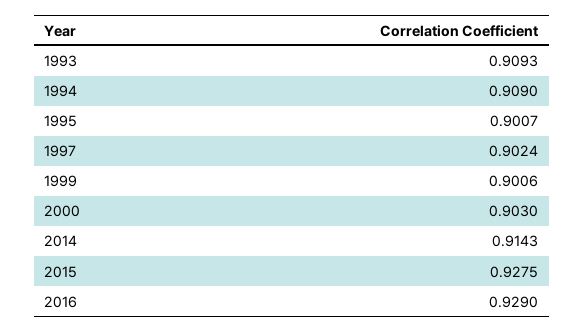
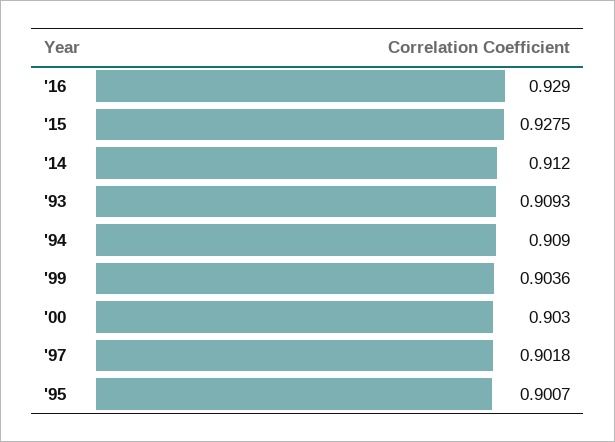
  {
    "1993": 0.9093,
    "1994": 0.909,
    "1995": 0.9007,
-   "1997": 0.9024,
+   "1997": 0.9018,
-   "1999": 0.9006,
+   "1999": 0.9036,
    "2000": 0.903,
-   "2014": 0.9143,
+   "2014": 0.912,
    "2015": 0.9275,
    "2016": 0.929
  }

